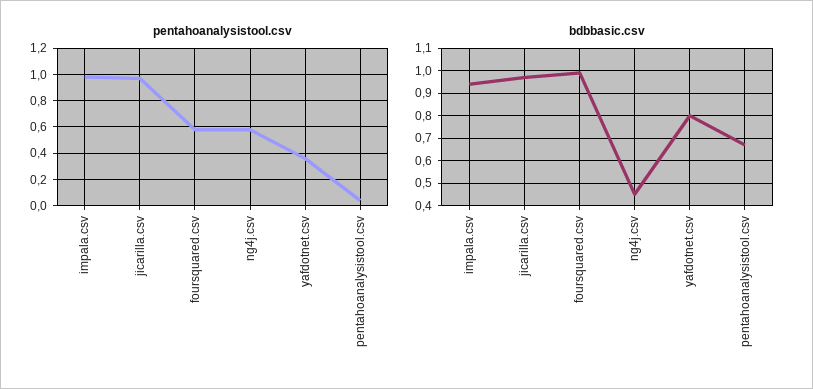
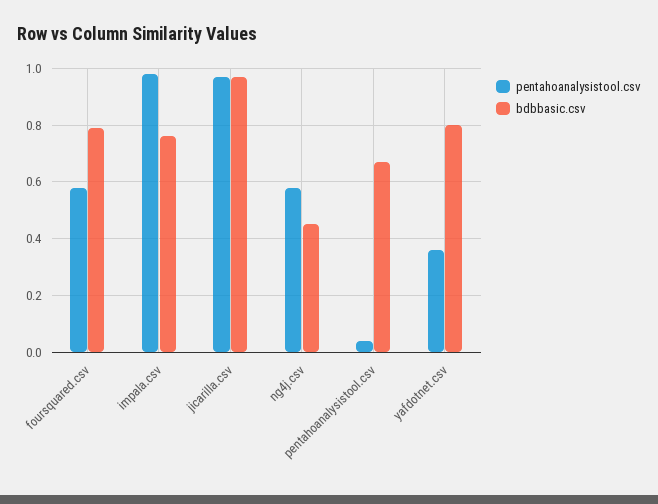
  {
    "pentahoanalysistool.csv": {
      "impala.csv": 1,
      "jicarilla.csv": 0.95,
      "foursquared.csv": 0.6,
      "ng4j.csv": 0.6,
      "yafdotnet.csv": 0.35,
      "pentahoanalysistool.csv": 0.05
    },
    "bdbbasic.csv": {
-     "impala.csv": 0.95,
+     "impala.csv": 0.75,
      "jicarilla.csv": 0.95,
-     "foursquared.csv": 1,
+     "foursquared.csv": 0.8,
      "ng4j.csv": 0.45,
      "yafdotnet.csv": 0.8,
      "pentahoanalysistool.csv": 0.65
    }
  }

